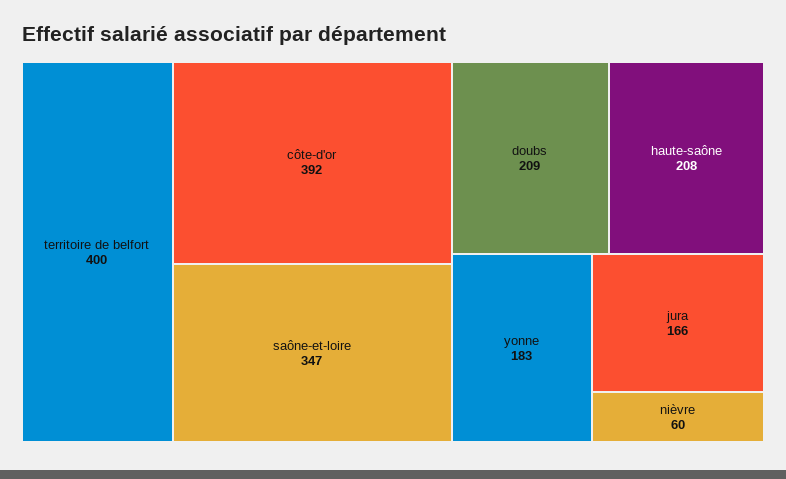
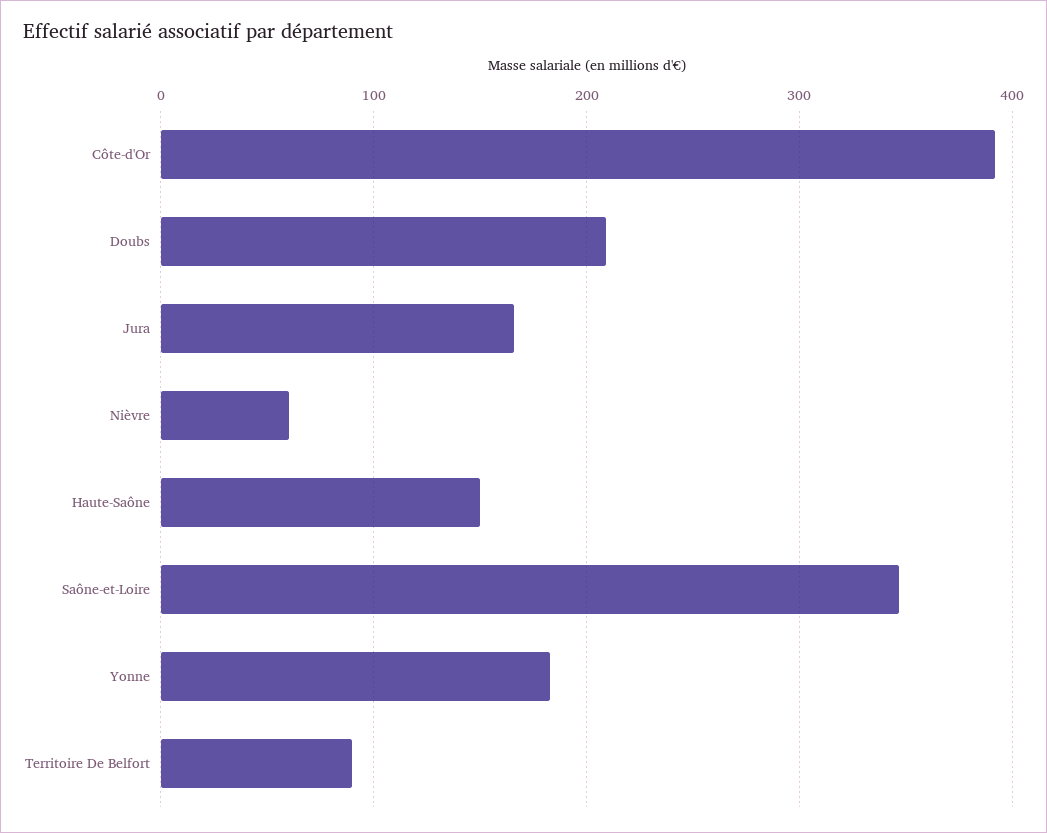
  {
-   "territoire de belfort": 400,
+   "territoire de belfort": 90,
    "côte-d'or": 392,
    "saône-et-loire": 347,
    "doubs": 209,
-   "haute-saône": 208,
+   "haute-saône": 150,
    "yonne": 183,
    "jura": 166,
    "nièvre": 60
  }

